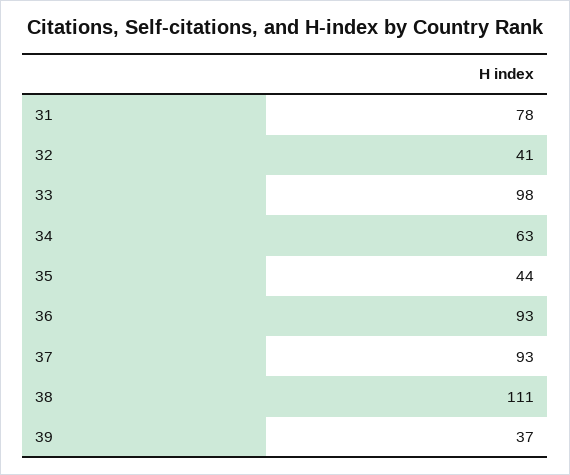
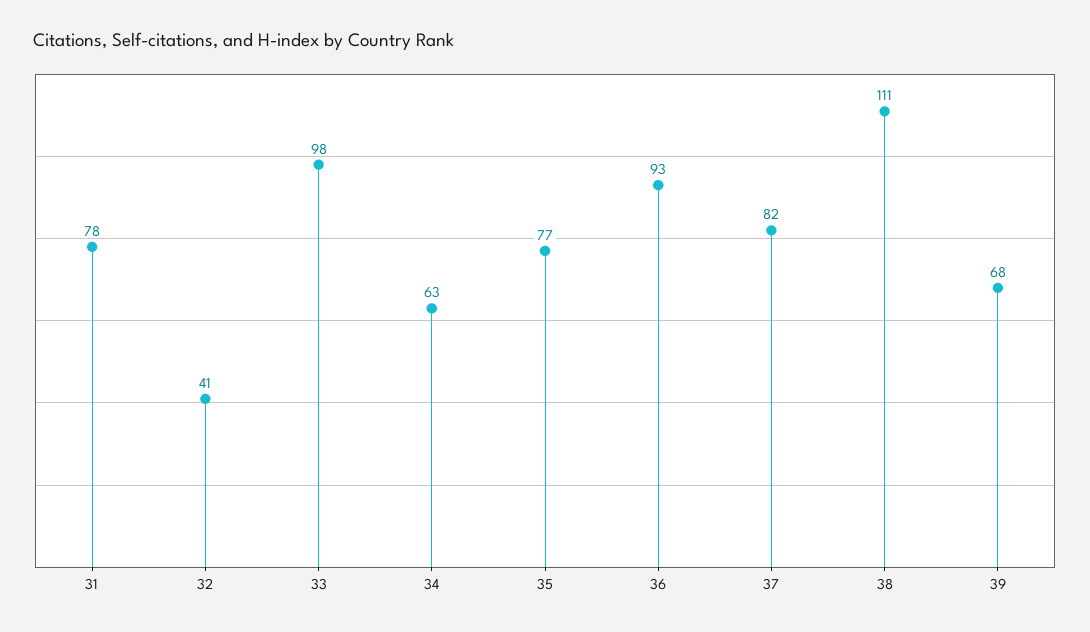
  {
    "31": 78,
    "32": 41,
    "33": 98,
    "34": 63,
-   "35": 44,
+   "35": 77,
    "36": 93,
-   "37": 93,
+   "37": 82,
    "38": 111,
-   "39": 37
+   "39": 68
  }

